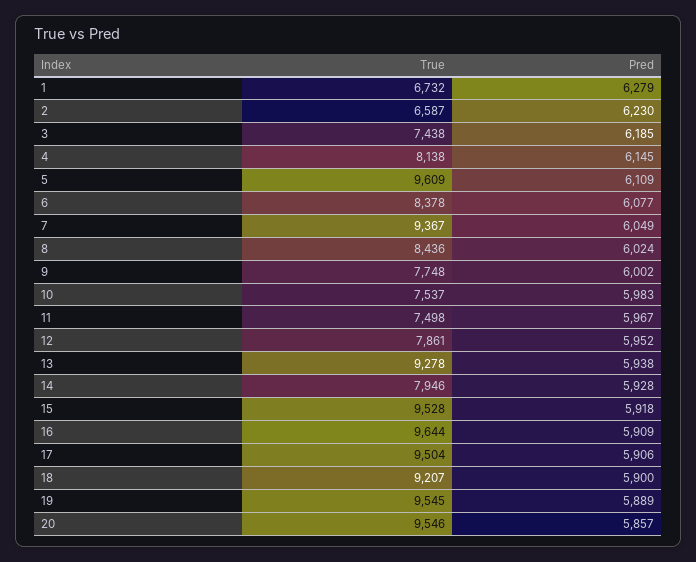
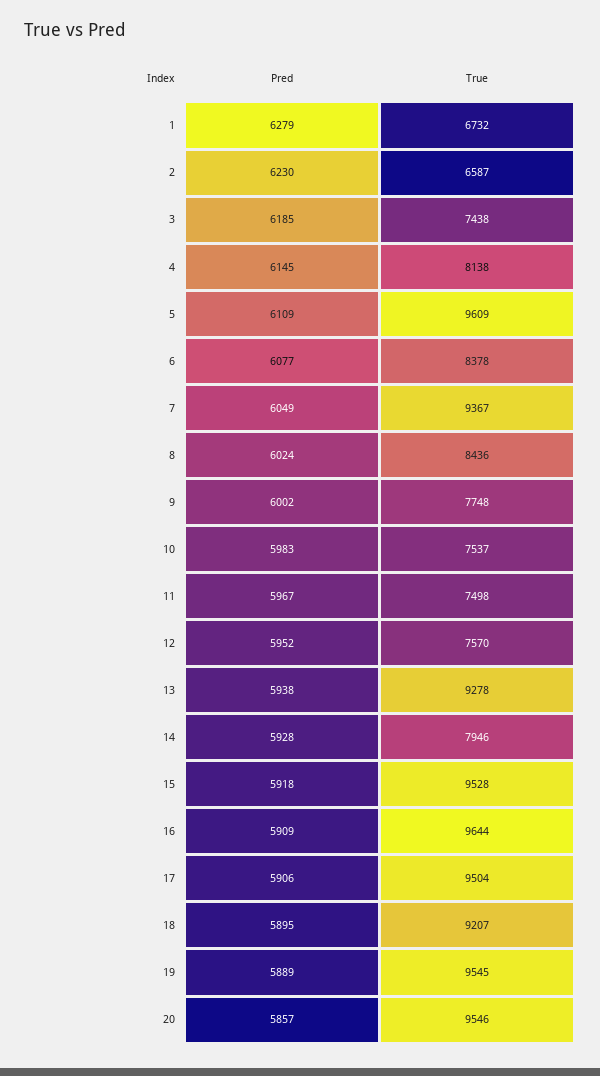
  {
    "True": {
      "1": 6732,
      "2": 6587,
      "3": 7438,
      "4": 8138,
      "5": 9609,
      "6": 8378,
      "7": 9367,
      "8": 8436,
      "9": 7748,
      "10": 7537,
      "11": 7498,
-     "12": 7861,
+     "12": 7570,
      "13": 9278,
      "14": 7946,
      "15": 9528,
      "16": 9644,
      "17": 9504,
      "18": 9207,
      "19": 9545,
      "20": 9546
    },
    "Pred": {
      "1": 6279,
      "2": 6230,
      "3": 6185,
      "4": 6145,
      "5": 6109,
      "6": 6077,
      "7": 6049,
      "8": 6024,
      "9": 6002,
      "10": 5983,
      "11": 5967,
      "12": 5952,
      "13": 5938,
      "14": 5928,
      "15": 5918,
      "16": 5909,
      "17": 5906,
-     "18": 5900,
+     "18": 5895,
      "19": 5889,
      "20": 5857
    }
  }

